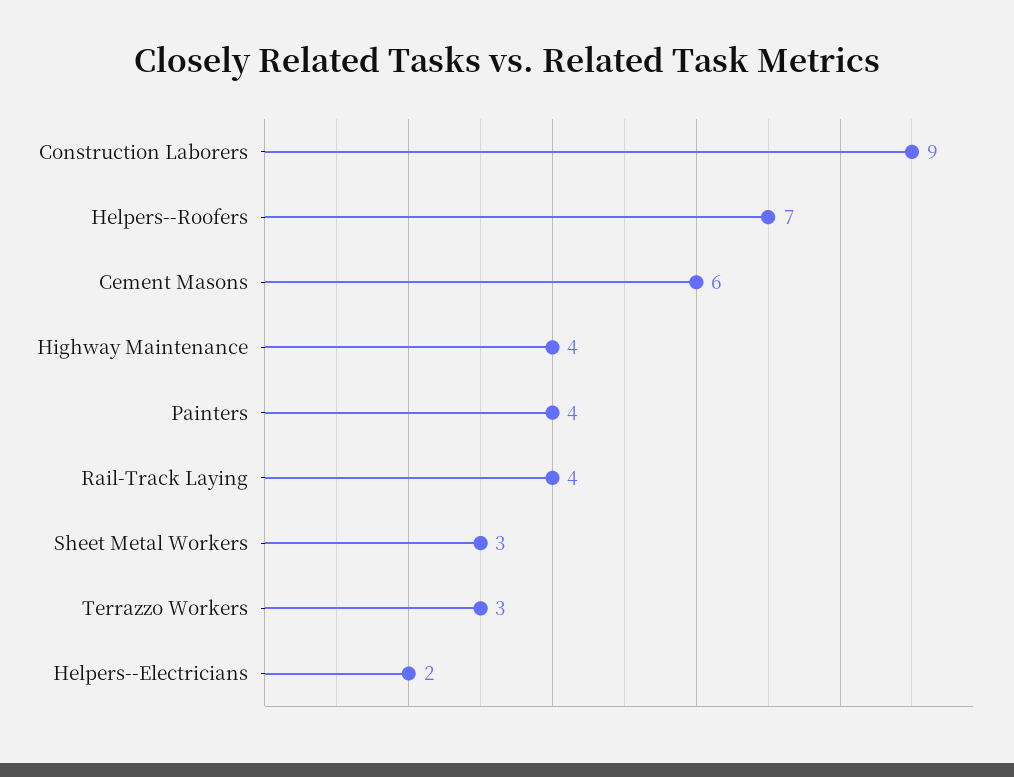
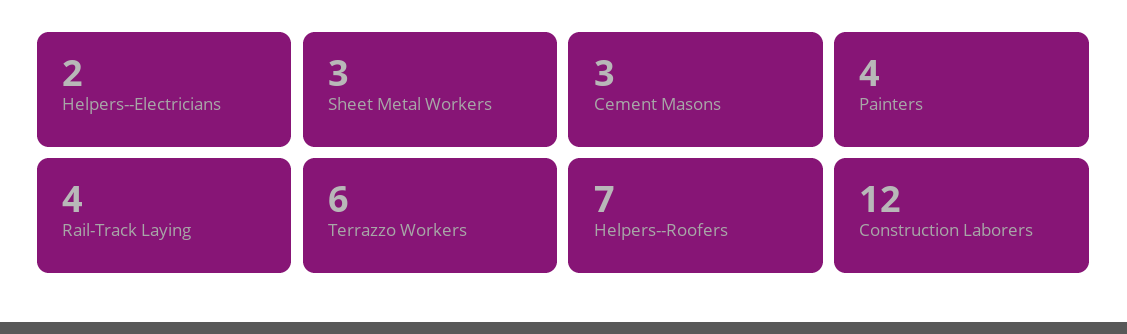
  {
-   "Construction Laborers": 9,
+   "Construction Laborers": 12,
    "Helpers--Roofers": 7,
-   "Cement Masons": 6,
+   "Cement Masons": 3,
-   "Highway Maintenance": 4,
    "Painters": 4,
    "Rail-Track Laying": 4,
    "Sheet Metal Workers": 3,
-   "Terrazzo Workers": 3,
+   "Terrazzo Workers": 6,
    "Helpers--Electricians": 2
  }

